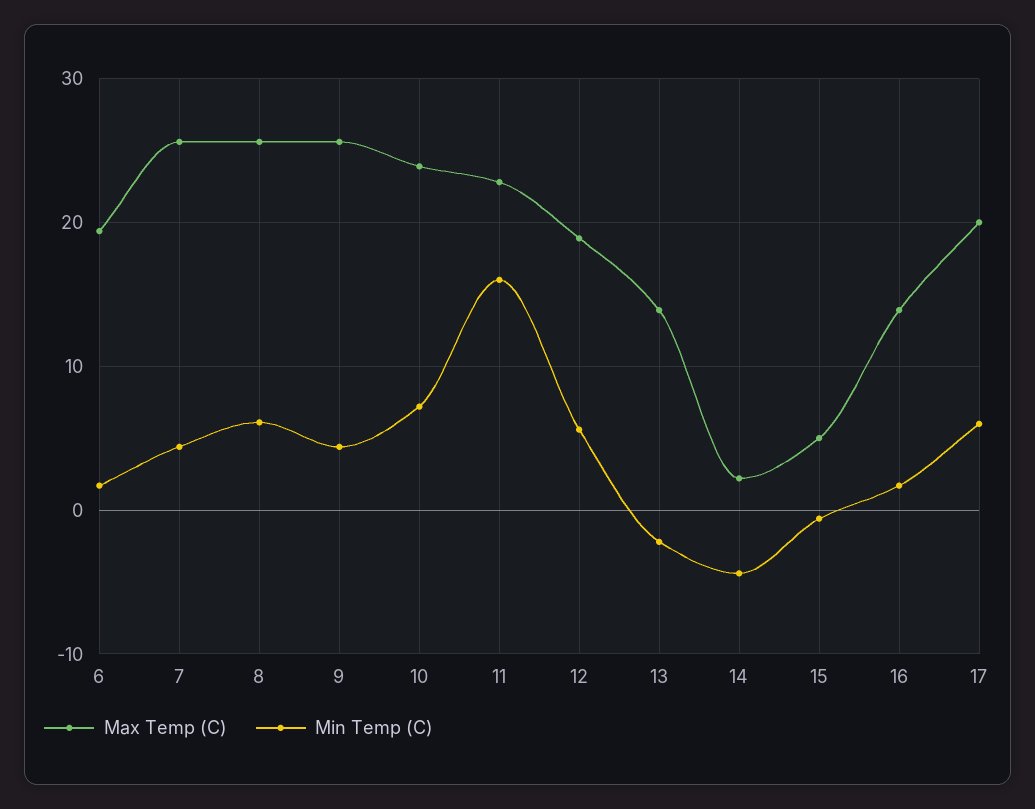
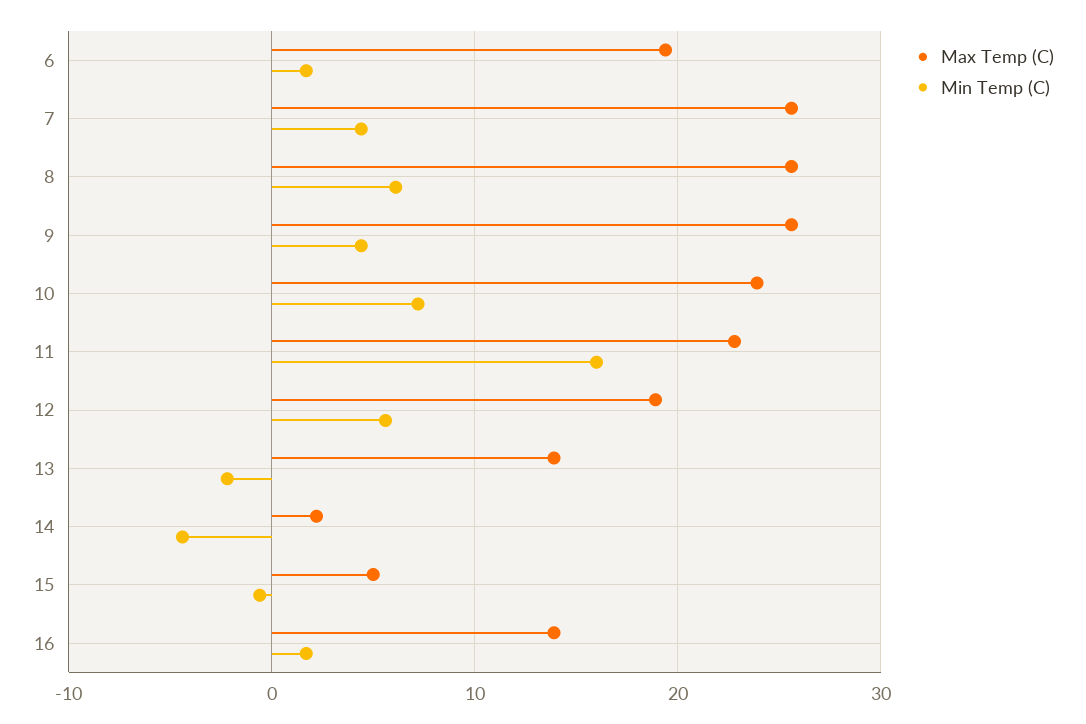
  {
    "Max Temp (C)": {
      "6": 19,
      "7": 26,
      "8": 26,
      "9": 26,
      "10": 24,
      "11": 23,
      "12": 19,
      "13": 14,
      "14": 2,
      "15": 5,
-     "16": 14,
+     "16": 14
-     "17": 20
    },
    "Min Temp (C)": {
      "6": 2,
      "7": 4,
      "8": 6,
      "9": 4,
      "10": 7,
      "11": 16,
      "12": 6,
      "13": -2,
      "14": -4,
      "15": -1,
-     "16": 2,
+     "16": 2
-     "17": 6
    }
  }

